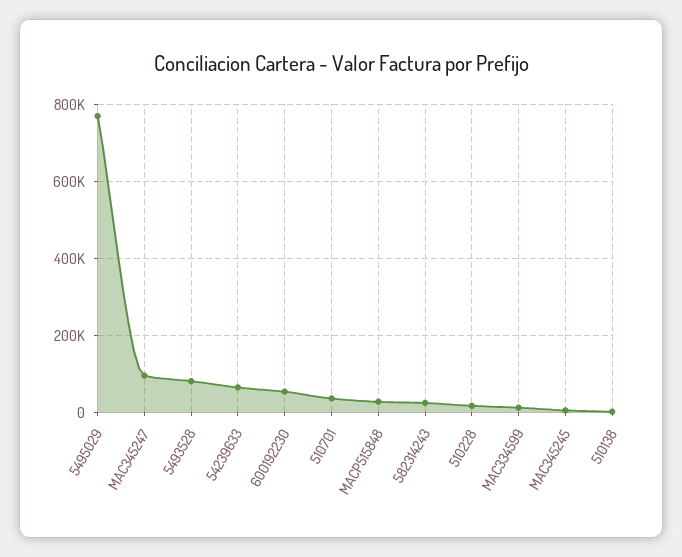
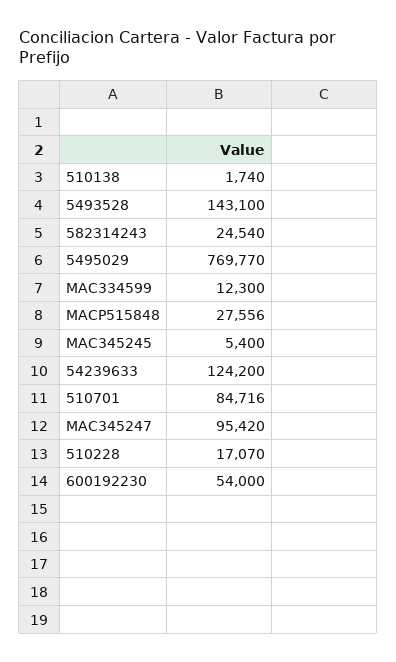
  {
    "5495029": 769770,
    "MAC345247": 95420,
-   "5493528": 80000,
+   "5493528": 143100,
-   "54239633": 60000,
+   "54239633": 124200,
    "600192230": 54000,
-   "510701": 40000,
+   "510701": 84716,
    "MACP515848": 27556,
    "582314243": 24540,
    "510228": 17070,
    "MAC334599": 12300,
    "MAC345245": 5400,
    "510138": 1740
  }

